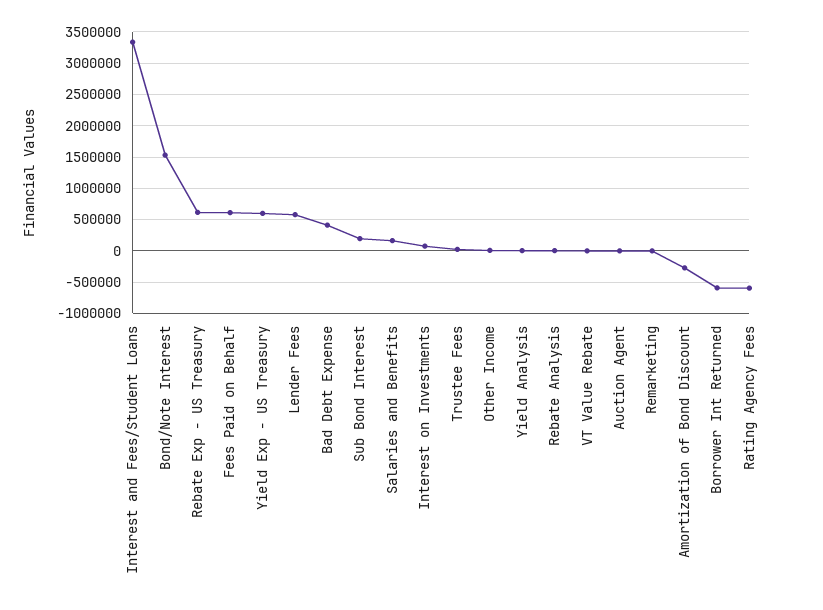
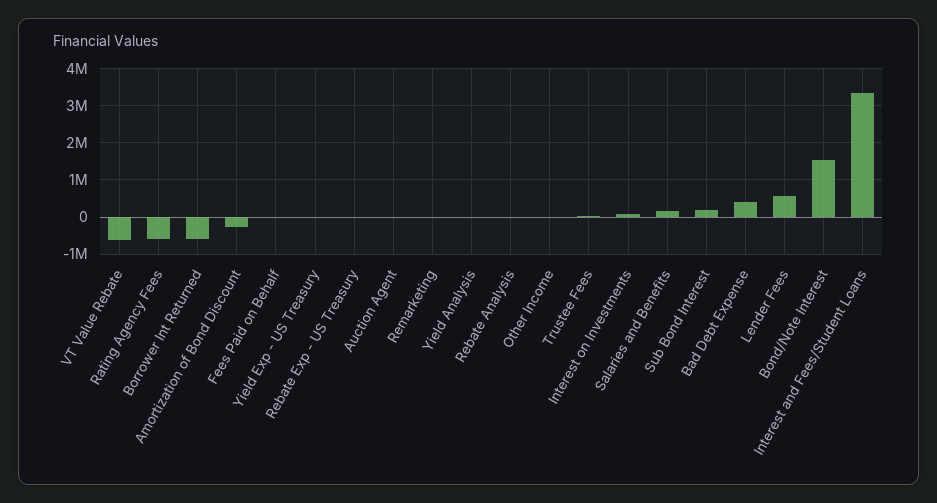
  {
    "Interest and Fees/Student Loans": 3300000,
    "Bond/Note Interest": 1500000,
-   "Rebate Exp - US Treasury": 600000,
+   "Rebate Exp - US Treasury": 0,
-   "Fees Paid on Behalf": 600000,
+   "Fees Paid on Behalf": 0,
-   "Yield Exp - US Treasury": 600000,
+   "Yield Exp - US Treasury": 0,
    "Lender Fees": 600000,
    "Bad Debt Expense": 400000,
    "Sub Bond Interest": 200000,
    "Salaries and Benefits": 200000,
    "Interest on Investments": 100000,
    "Trustee Fees": 0,
    "Other Income": 0,
    "Yield Analysis": 0,
    "Rebate Analysis": 0,
-   "VT Value Rebate": 0,
+   "VT Value Rebate": -600000,
    "Auction Agent": 0,
    "Remarketing": 0,
    "Amortization of Bond Discount": -300000,
    "Borrower Int Returned": -600000,
    "Rating Agency Fees": -600000
  }

